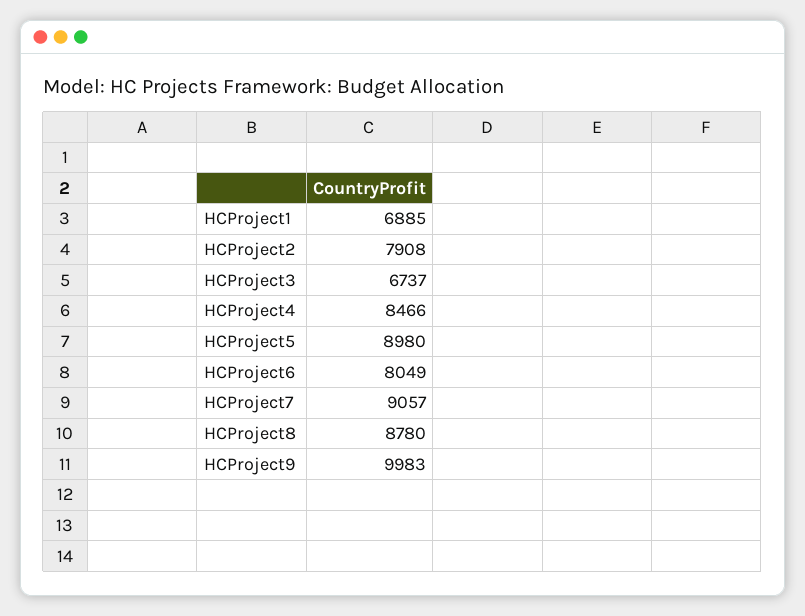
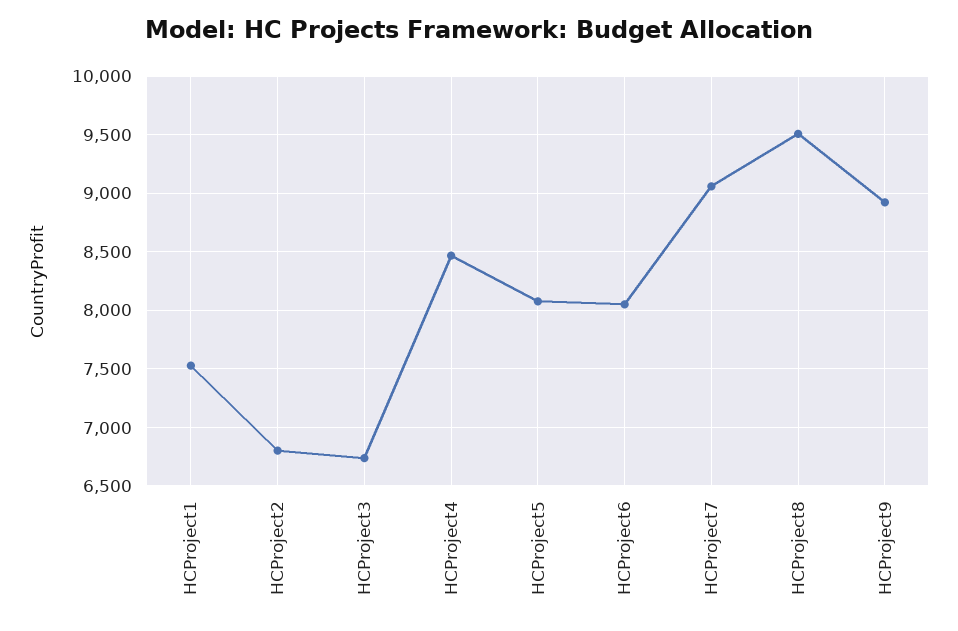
  {
-   "HCProject1": 6885,
+   "HCProject1": 7500,
-   "HCProject2": 7908,
+   "HCProject2": 6800,
    "HCProject3": 6737,
    "HCProject4": 8466,
-   "HCProject5": 8980,
+   "HCProject5": 8100,
    "HCProject6": 8049,
    "HCProject7": 9057,
-   "HCProject8": 8780,
+   "HCProject8": 9500,
-   "HCProject9": 9983
+   "HCProject9": 8900
  }

